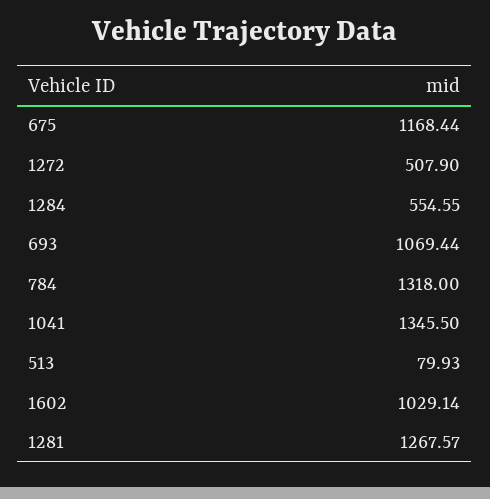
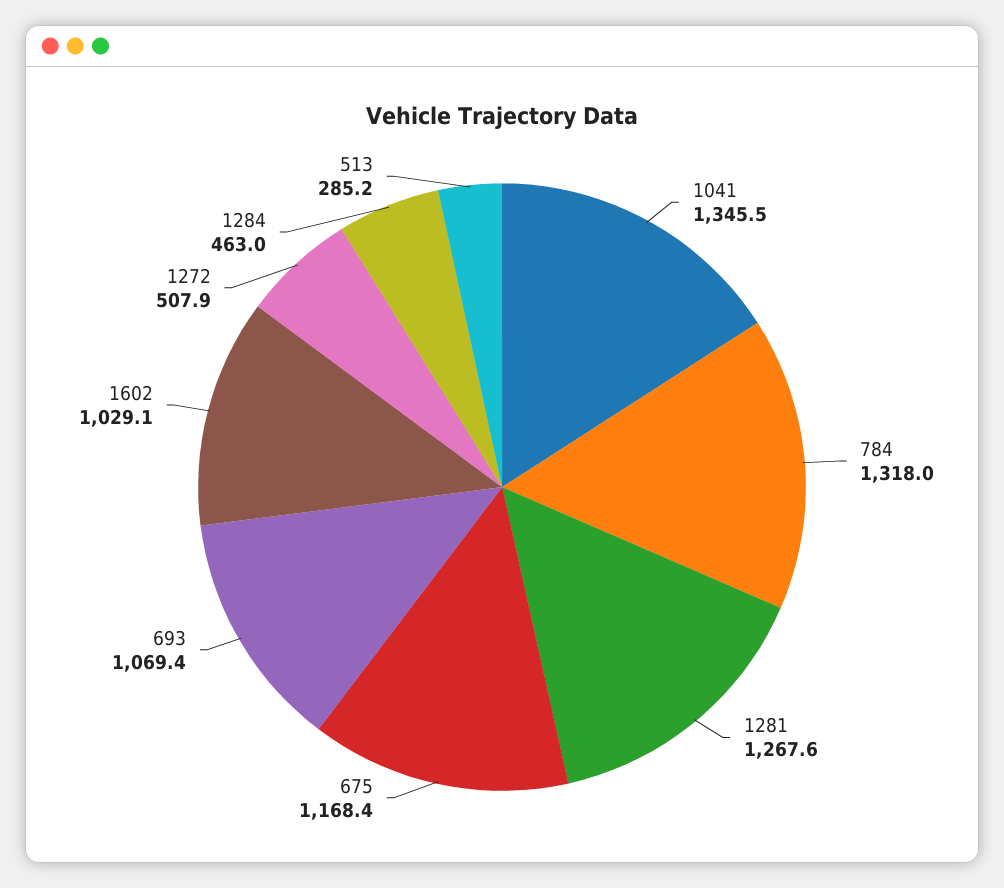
  {
    "675": 1168.44,
    "1272": 507.9,
-   "1284": 554.55,
+   "1284": 463,
    "693": 1069.44,
    "784": 1318,
    "1041": 1345.5,
-   "513": 79.93,
+   "513": 285.2,
    "1602": 1029.14,
    "1281": 1267.57
  }

